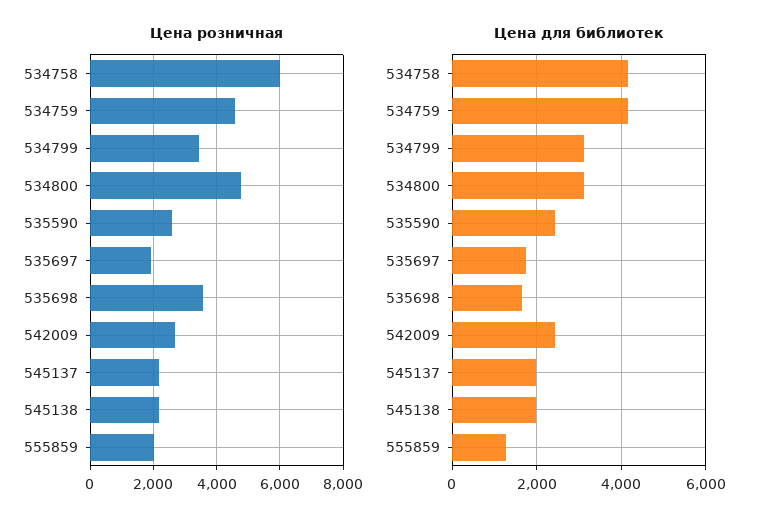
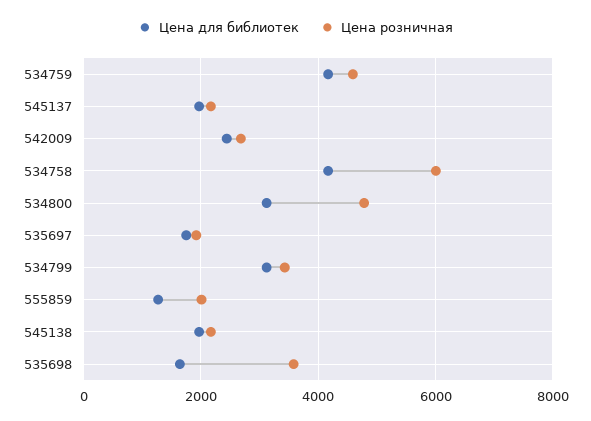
  {
    "Цена розничная": {
      "534758": 6000,
      "534759": 4600,
      "534799": 3400,
      "534800": 4800,
-     "535590": 2600,
      "535697": 2000,
      "535698": 3600,
      "542009": 2600,
      "545137": 2200,
      "545138": 2200,
      "555859": 2000
    },
    "Цена для библиотек": {
      "534758": 4200,
      "534759": 4200,
      "534799": 3200,
      "534800": 3200,
-     "535590": 2400,
      "535697": 1800,
      "535698": 1600,
      "542009": 2400,
      "545137": 2000,
      "545138": 2000,
      "555859": 1200
    }
  }

